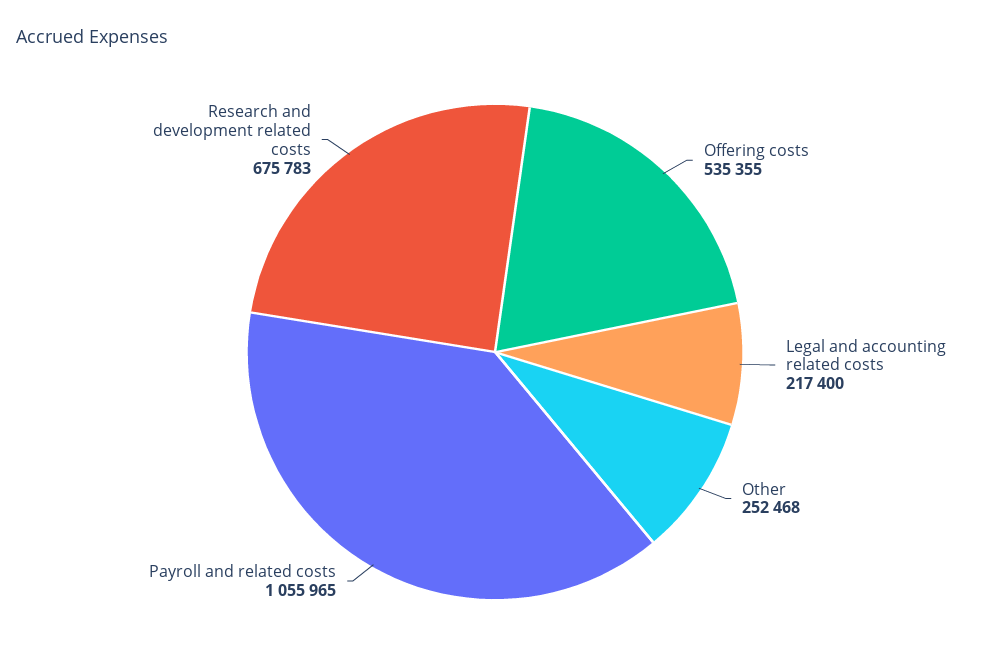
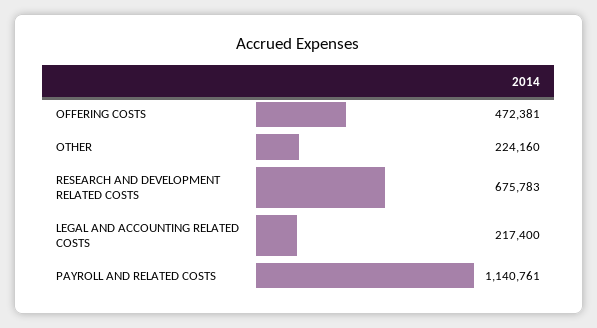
  {
-   "Offering costs": 535355,
+   "Offering costs": 472381,
    "Legal and accounting related costs": 217400,
-   "Other": 252468,
+   "Other": 224160,
-   "Payroll and related costs": 1055965,
+   "Payroll and related costs": 1140761,
    "Research and development related costs": 675783
  }

